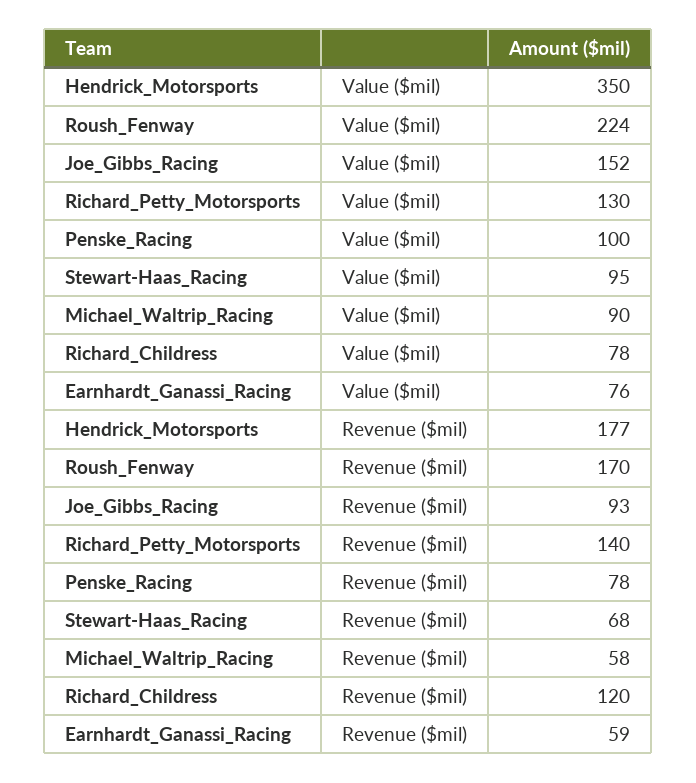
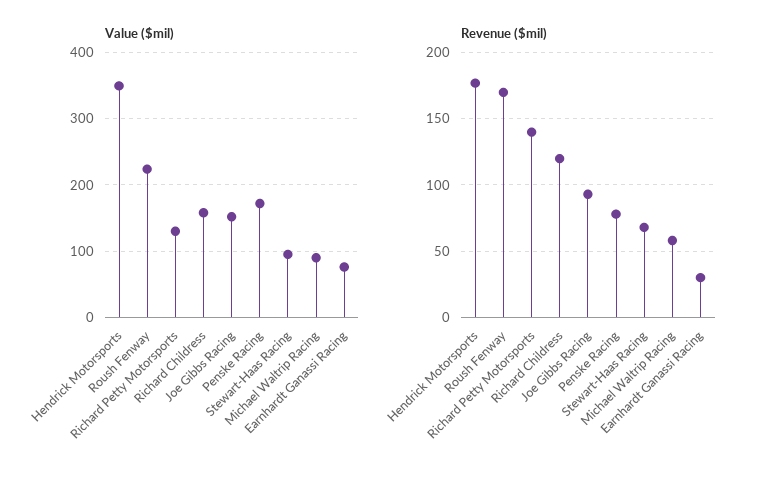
  {
    "Value ($mil)": {
      "Hendrick_Motorsports": 350,
      "Roush_Fenway": 224,
      "Joe_Gibbs_Racing": 152,
      "Richard_Petty_Motorsports": 130,
-     "Penske_Racing": 100,
+     "Penske_Racing": 170,
      "Stewart-Haas_Racing": 95,
      "Michael_Waltrip_Racing": 90,
-     "Richard_Childress": 78,
+     "Richard_Childress": 160,
      "Earnhardt_Ganassi_Racing": 76
    },
    "Revenue ($mil)": {
      "Hendrick_Motorsports": 177,
      "Roush_Fenway": 170,
      "Joe_Gibbs_Racing": 93,
      "Richard_Petty_Motorsports": 140,
      "Penske_Racing": 78,
      "Stewart-Haas_Racing": 68,
      "Michael_Waltrip_Racing": 58,
      "Richard_Childress": 120,
-     "Earnhardt_Ganassi_Racing": 59
+     "Earnhardt_Ganassi_Racing": 30
    }
  }

